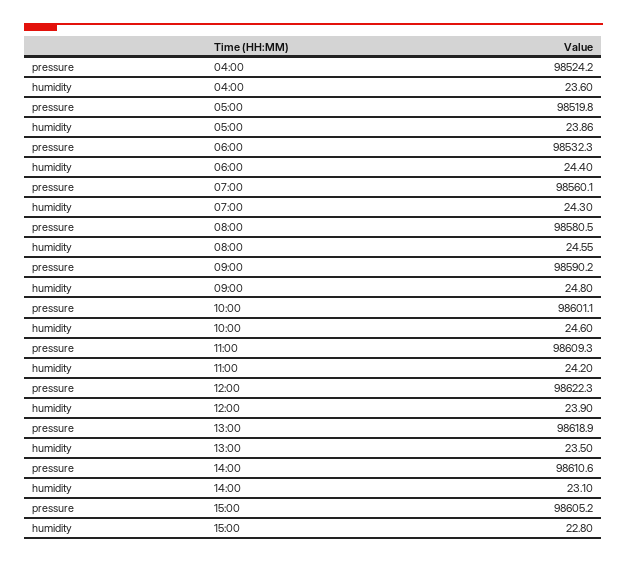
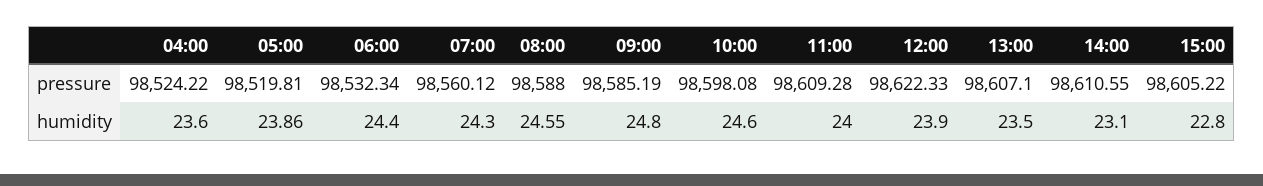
  {
    "pressure": {
      "04:00": 98524.22,
      "05:00": 98519.81,
      "06:00": 98532.34,
      "07:00": 98560.12,
-     "08:00": 98580.5,
+     "08:00": 98588,
-     "09:00": 98590.2,
+     "09:00": 98585.19,
-     "10:00": 98601.1,
+     "10:00": 98598.08,
      "11:00": 98609.28,
      "12:00": 98622.33,
-     "13:00": 98618.9,
+     "13:00": 98607.1,
      "14:00": 98610.55,
      "15:00": 98605.22
    },
    "humidity": {
      "04:00": 23.6,
      "05:00": 23.86,
      "06:00": 24.4,
      "07:00": 24.3,
      "08:00": 24.55,
      "09:00": 24.8,
      "10:00": 24.6,
-     "11:00": 24.2,
+     "11:00": 24,
      "12:00": 23.9,
      "13:00": 23.5,
      "14:00": 23.1,
      "15:00": 22.8
    }
  }

